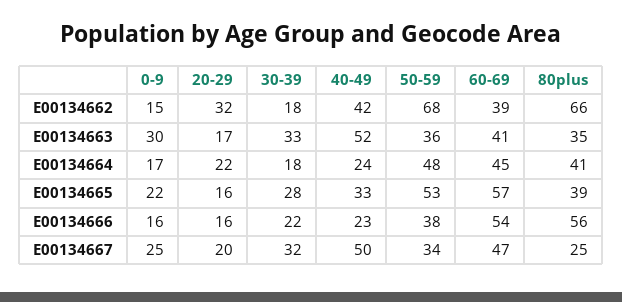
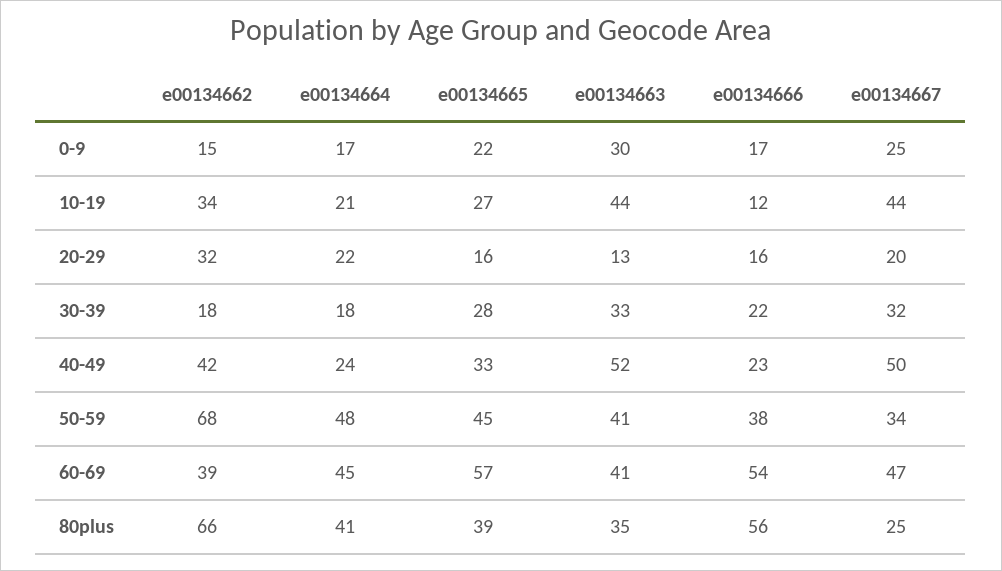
  {
    "0-9": {
      "E00134662": 15,
      "E00134663": 30,
      "E00134664": 17,
      "E00134665": 22,
-     "E00134666": 16,
+     "E00134666": 17,
      "E00134667": 25
    },
    "20-29": {
      "E00134662": 32,
-     "E00134663": 17,
+     "E00134663": 13,
      "E00134664": 22,
      "E00134665": 16,
      "E00134666": 16,
      "E00134667": 20
    },
    "30-39": {
      "E00134662": 18,
      "E00134663": 33,
      "E00134664": 18,
      "E00134665": 28,
      "E00134666": 22,
      "E00134667": 32
    },
    "40-49": {
      "E00134662": 42,
      "E00134663": 52,
      "E00134664": 24,
      "E00134665": 33,
      "E00134666": 23,
      "E00134667": 50
    },
    "50-59": {
      "E00134662": 68,
-     "E00134663": 36,
+     "E00134663": 41,
      "E00134664": 48,
-     "E00134665": 53,
+     "E00134665": 45,
      "E00134666": 38,
      "E00134667": 34
    },
    "60-69": {
      "E00134662": 39,
      "E00134663": 41,
      "E00134664": 45,
      "E00134665": 57,
      "E00134666": 54,
      "E00134667": 47
    },
    "80plus": {
      "E00134662": 66,
      "E00134663": 35,
      "E00134664": 41,
      "E00134665": 39,
      "E00134666": 56,
      "E00134667": 25
-   }
+   },
+   "10-19": {
+     "E00134662": 34,
+     "E00134664": 21,
+     "E00134665": 27,
+     "E00134663": 44,
+     "E00134666": 12,
+     "E00134667": 44
+   }
  }

